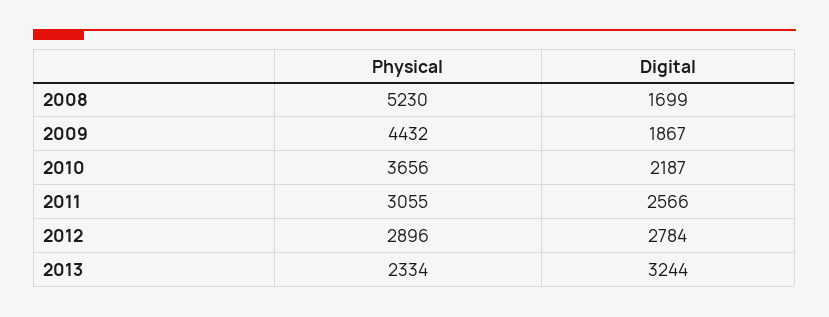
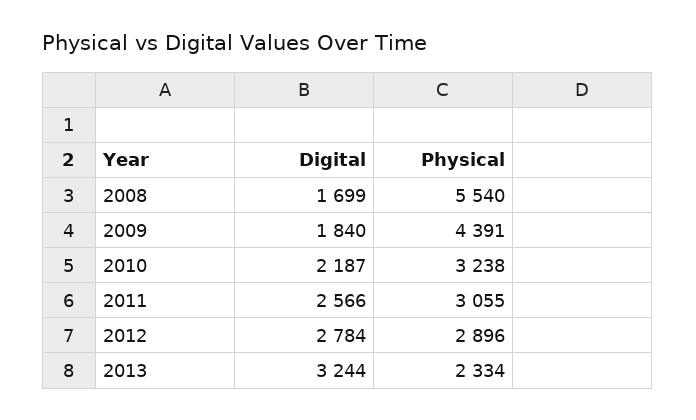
  {
    "Physical": {
-     "2008": 5230,
+     "2008": 5540,
-     "2009": 4432,
+     "2009": 4391,
-     "2010": 3656,
+     "2010": 3238,
      "2011": 3055,
      "2012": 2896,
      "2013": 2334
    },
    "Digital": {
      "2008": 1699,
-     "2009": 1867,
+     "2009": 1840,
      "2010": 2187,
      "2011": 2566,
      "2012": 2784,
      "2013": 3244
    }
  }

